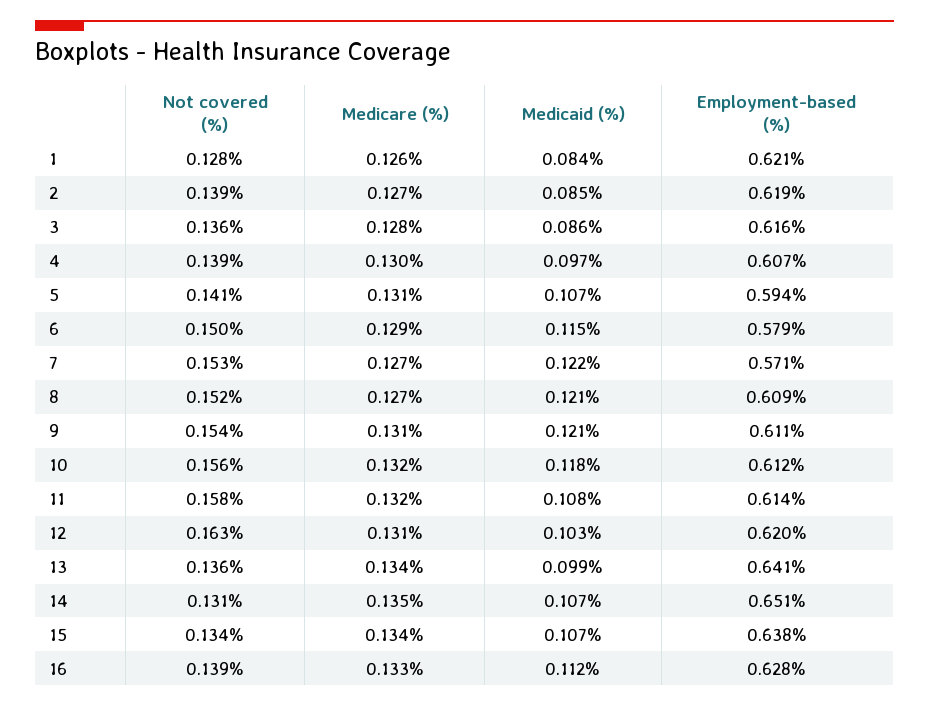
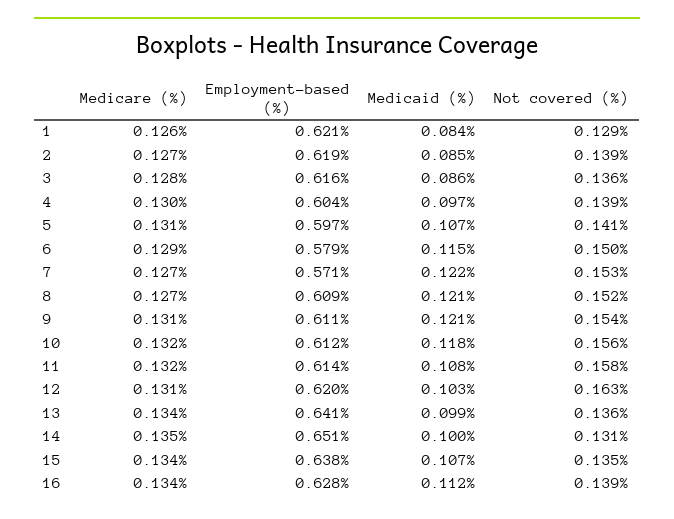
  {
    "Not covered (%)": {
-     "1": 0.128,
+     "1": 0.129,
      "2": 0.139,
      "3": 0.136,
      "4": 0.139,
      "5": 0.141,
      "6": 0.15,
      "7": 0.153,
      "8": 0.152,
      "9": 0.154,
      "10": 0.156,
      "11": 0.158,
      "12": 0.163,
      "13": 0.136,
      "14": 0.131,
-     "15": 0.134,
+     "15": 0.135,
      "16": 0.139
    },
    "Medicare (%)": {
      "1": 0.126,
      "2": 0.127,
      "3": 0.128,
      "4": 0.13,
      "5": 0.131,
      "6": 0.129,
      "7": 0.127,
      "8": 0.127,
      "9": 0.131,
      "10": 0.132,
      "11": 0.132,
      "12": 0.131,
      "13": 0.134,
      "14": 0.135,
      "15": 0.134,
-     "16": 0.133
+     "16": 0.134
    },
    "Medicaid (%)": {
      "1": 0.084,
      "2": 0.085,
      "3": 0.086,
      "4": 0.097,
      "5": 0.107,
      "6": 0.115,
      "7": 0.122,
      "8": 0.121,
      "9": 0.121,
      "10": 0.118,
      "11": 0.108,
      "12": 0.103,
      "13": 0.099,
-     "14": 0.107,
+     "14": 0.1,
      "15": 0.107,
      "16": 0.112
    },
    "Employment-based (%)": {
      "1": 0.621,
      "2": 0.619,
      "3": 0.616,
-     "4": 0.607,
+     "4": 0.604,
-     "5": 0.594,
+     "5": 0.597,
      "6": 0.579,
      "7": 0.571,
      "8": 0.609,
      "9": 0.611,
      "10": 0.612,
      "11": 0.614,
      "12": 0.62,
      "13": 0.641,
      "14": 0.651,
      "15": 0.638,
      "16": 0.628
    }
  }

